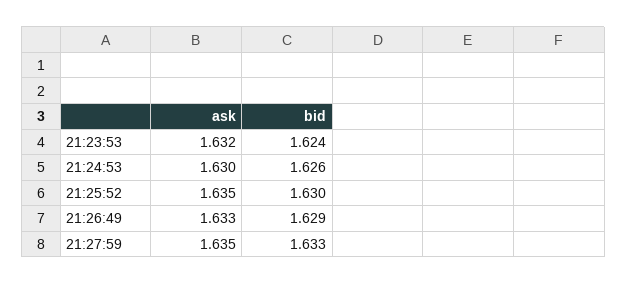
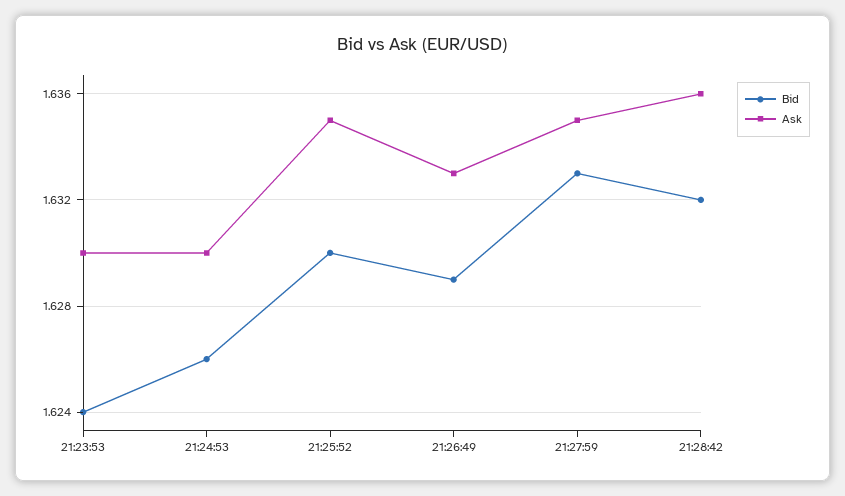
  {
    "ask": {
-     "21:23:53": 1.632,
+     "21:23:53": 1.63,
      "21:24:53": 1.63,
      "21:25:52": 1.635,
      "21:26:49": 1.633,
-     "21:27:59": 1.635
+     "21:27:59": 1.635,
+     "21:28:42": 1.636
    },
    "bid": {
      "21:23:53": 1.624,
      "21:24:53": 1.626,
      "21:25:52": 1.63,
      "21:26:49": 1.629,
-     "21:27:59": 1.633
+     "21:27:59": 1.633,
+     "21:28:42": 1.632
    }
  }

